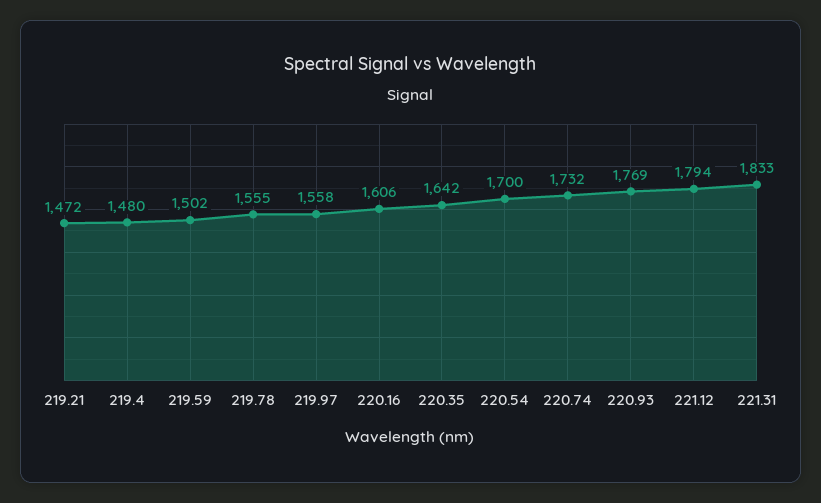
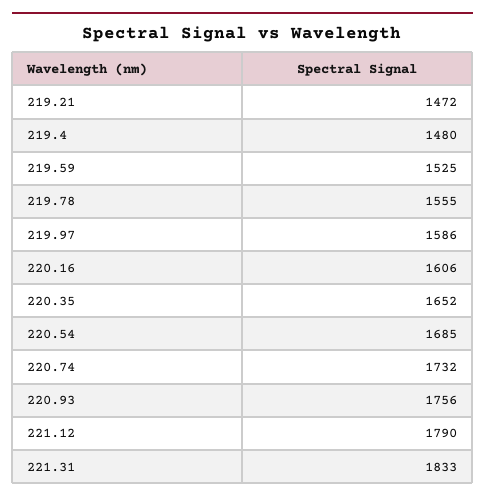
  {
    "219.21": 1472,
    "219.4": 1480,
-   "219.59": 1502,
+   "219.59": 1525,
    "219.78": 1555,
-   "219.97": 1558,
+   "219.97": 1586,
    "220.16": 1606,
-   "220.35": 1642,
+   "220.35": 1652,
-   "220.54": 1700,
+   "220.54": 1685,
    "220.74": 1732,
-   "220.93": 1769,
+   "220.93": 1756,
-   "221.12": 1794,
+   "221.12": 1790,
    "221.31": 1833
  }

